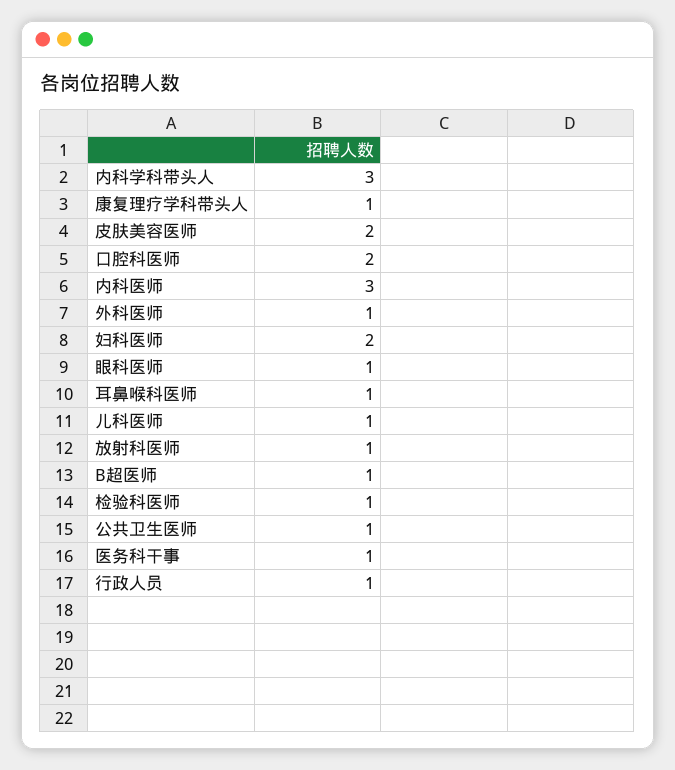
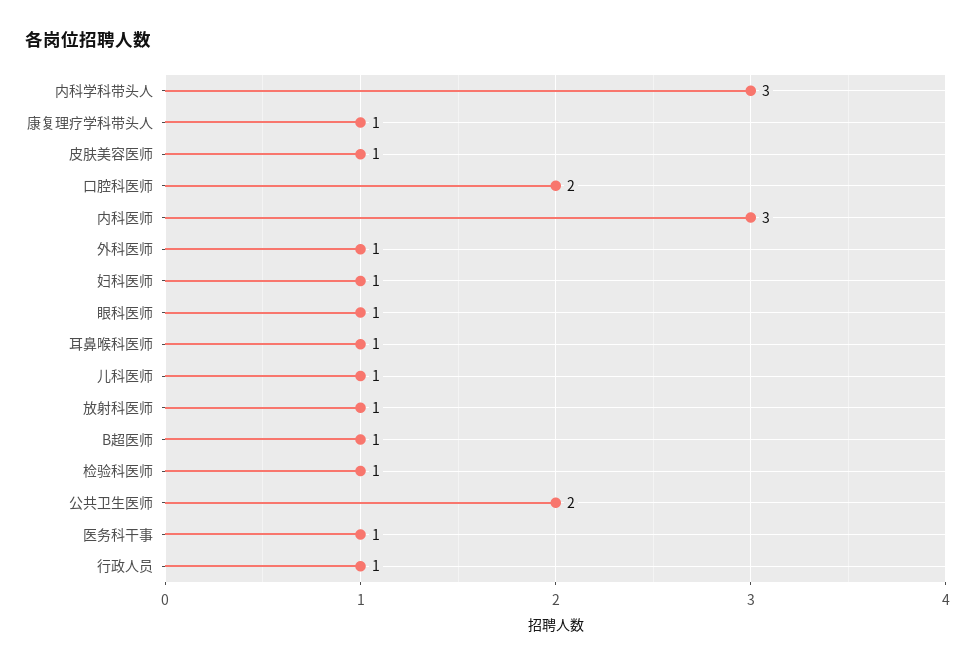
  {
    "内科学科带头人": 3,
    "康复理疗学科带头人": 1,
-   "皮肤美容医师": 2,
+   "皮肤美容医师": 1,
    "口腔科医师": 2,
    "内科医师": 3,
    "外科医师": 1,
-   "妇科医师": 2,
+   "妇科医师": 1,
    "眼科医师": 1,
    "耳鼻喉科医师": 1,
    "儿科医师": 1,
    "放射科医师": 1,
    "B超医师": 1,
    "检验科医师": 1,
-   "公共卫生医师": 1,
+   "公共卫生医师": 2,
    "医务科干事": 1,
    "行政人员": 1
  }

